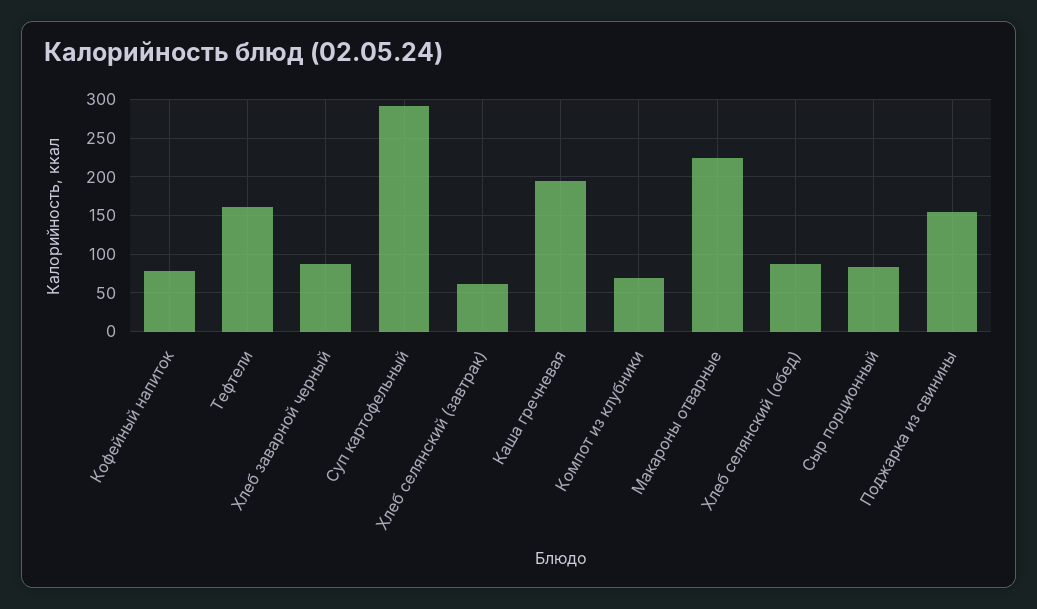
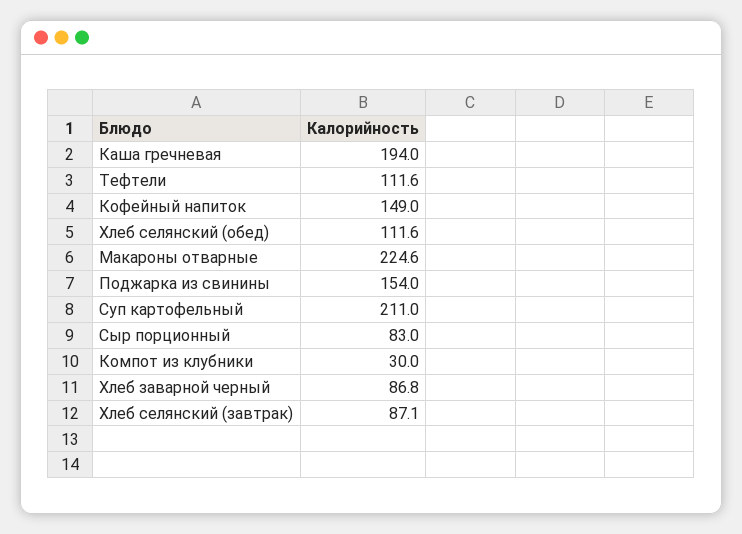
  {
-   "Кофейный напиток": 80,
+   "Кофейный напиток": 149,
-   "Тефтели": 160,
+   "Тефтели": 111.6,
    "Хлеб заварной черный": 86.8,
-   "Суп картофельный": 290,
+   "Суп картофельный": 211,
-   "Хлеб селянский (завтрак)": 60,
+   "Хлеб селянский (завтрак)": 87.1,
    "Каша гречневая": 194,
-   "Компот из клубники": 70,
+   "Компот из клубники": 30,
    "Макароны отварные": 224.6,
-   "Хлеб селянский (обед)": 90,
+   "Хлеб селянский (обед)": 111.6,
    "Сыр порционный": 83,
    "Поджарка из свинины": 154
  }

